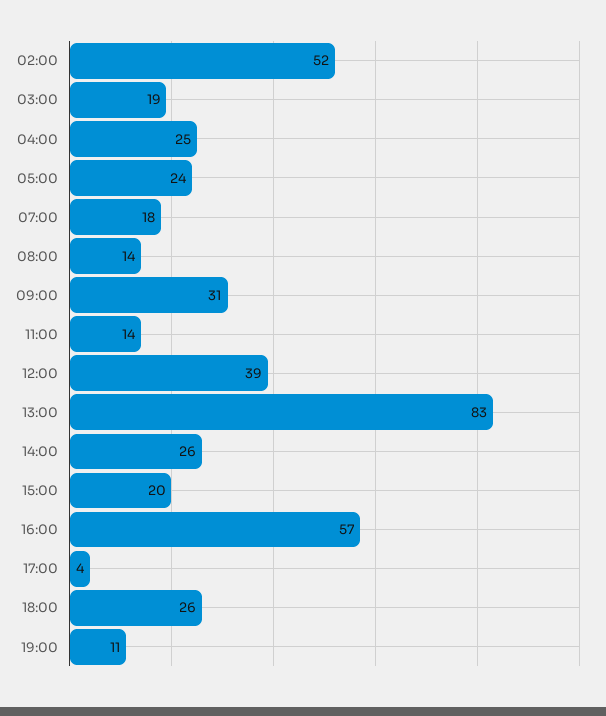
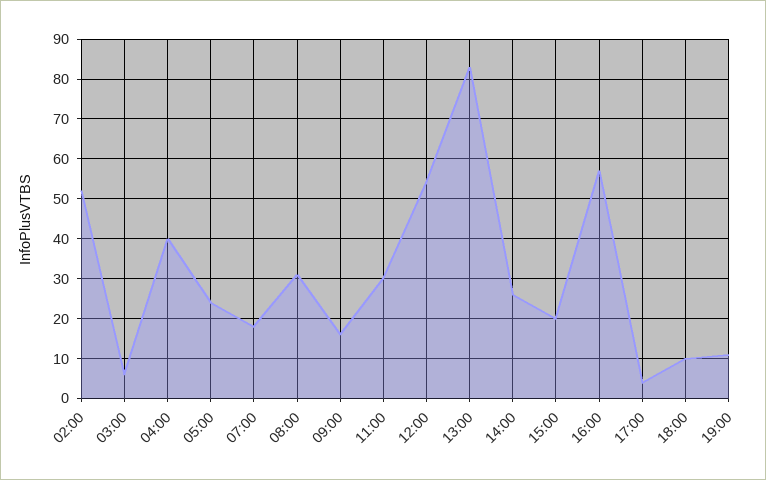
  {
    "02:00": 52,
-   "03:00": 19,
+   "03:00": 5,
-   "04:00": 25,
+   "04:00": 40,
    "05:00": 24,
    "07:00": 18,
-   "08:00": 14,
+   "08:00": 30,
-   "09:00": 31,
+   "09:00": 15,
-   "11:00": 14,
+   "11:00": 30,
-   "12:00": 39,
+   "12:00": 55,
    "13:00": 83,
    "14:00": 26,
    "15:00": 20,
    "16:00": 57,
    "17:00": 4,
-   "18:00": 26,
+   "18:00": 10,
    "19:00": 11
  }

